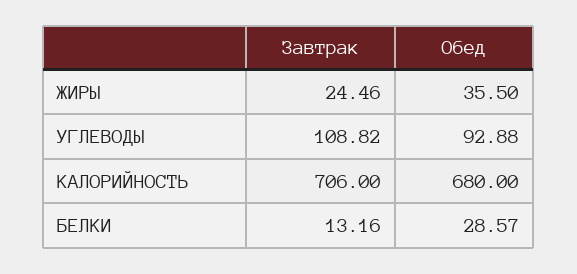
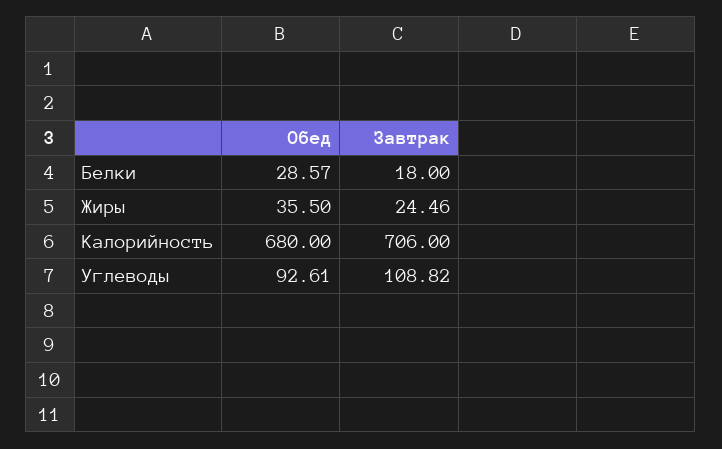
  {
    "Завтрак": {
      "ЖИРЫ": 24.46,
      "УГЛЕВОДЫ": 108.82,
      "КАЛОРИЙНОСТЬ": 706,
-     "БЕЛКИ": 13.16
+     "БЕЛКИ": 18
    },
    "Обед": {
      "ЖИРЫ": 35.5,
-     "УГЛЕВОДЫ": 92.88,
+     "УГЛЕВОДЫ": 92.61,
      "КАЛОРИЙНОСТЬ": 680,
      "БЕЛКИ": 28.57
    }
  }

